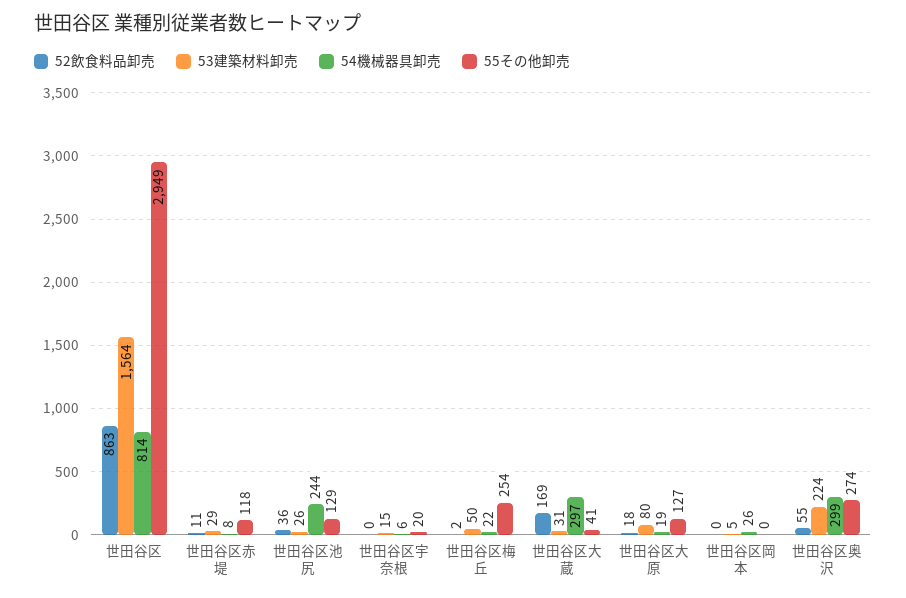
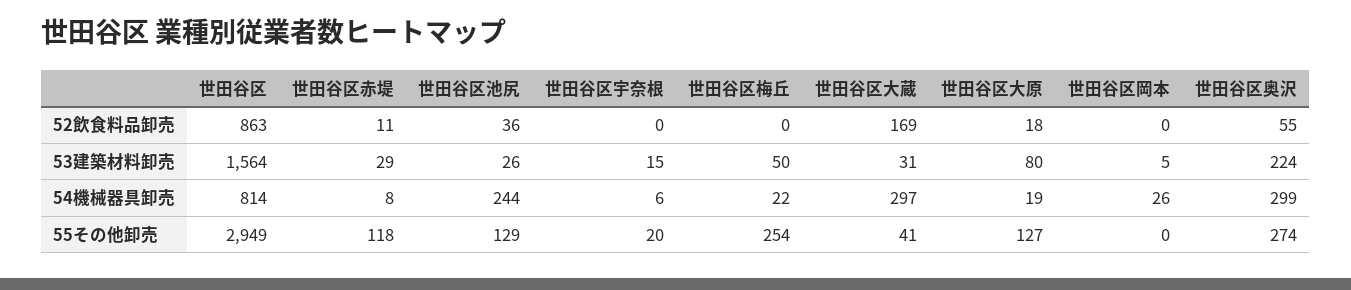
  {
    "52飲食料品卸売": {
      "世田谷区": 863,
      "世田谷区赤堤": 11,
      "世田谷区池尻": 36,
      "世田谷区宇奈根": 0,
-     "世田谷区梅丘": 2,
+     "世田谷区梅丘": 0,
      "世田谷区大蔵": 169,
      "世田谷区大原": 18,
      "世田谷区岡本": 0,
      "世田谷区奥沢": 55
    },
    "53建築材料卸売": {
      "世田谷区": 1564,
      "世田谷区赤堤": 29,
      "世田谷区池尻": 26,
      "世田谷区宇奈根": 15,
      "世田谷区梅丘": 50,
      "世田谷区大蔵": 31,
      "世田谷区大原": 80,
      "世田谷区岡本": 5,
      "世田谷区奥沢": 224
    },
    "54機械器具卸売": {
      "世田谷区": 814,
      "世田谷区赤堤": 8,
      "世田谷区池尻": 244,
      "世田谷区宇奈根": 6,
      "世田谷区梅丘": 22,
      "世田谷区大蔵": 297,
      "世田谷区大原": 19,
      "世田谷区岡本": 26,
      "世田谷区奥沢": 299
    },
    "55その他卸売": {
      "世田谷区": 2949,
      "世田谷区赤堤": 118,
      "世田谷区池尻": 129,
      "世田谷区宇奈根": 20,
      "世田谷区梅丘": 254,
      "世田谷区大蔵": 41,
      "世田谷区大原": 127,
      "世田谷区岡本": 0,
      "世田谷区奥沢": 274
    }
  }

